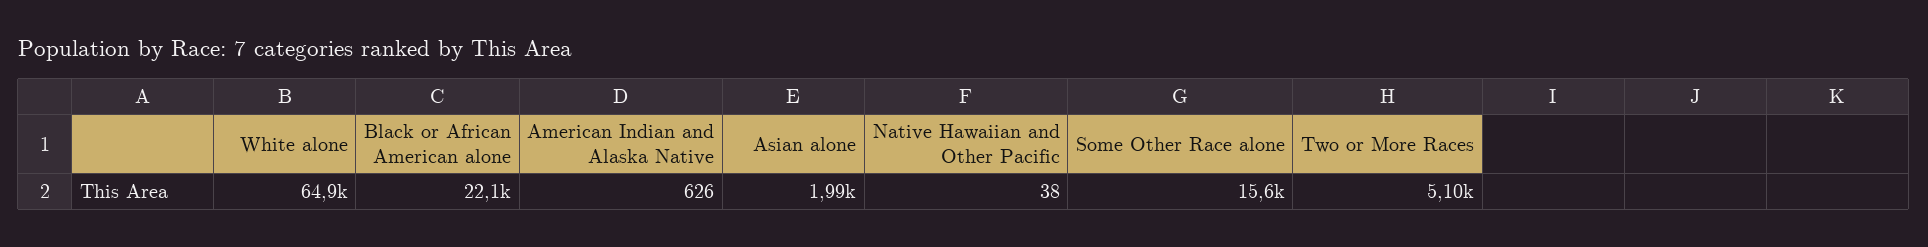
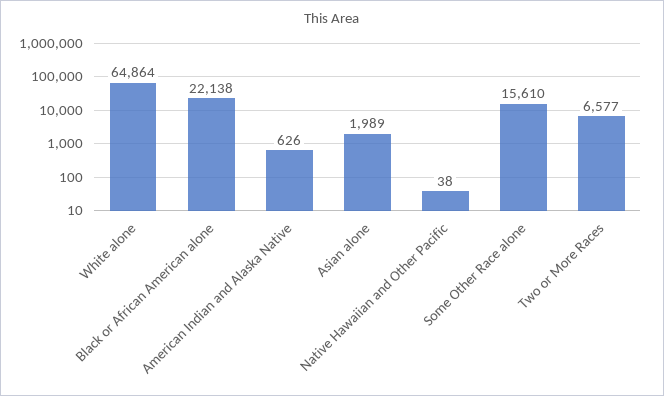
  {
    "White alone": 64864,
    "Black or African American alone": 22138,
    "American Indian and Alaska Native": 626,
    "Asian alone": 1989,
    "Native Hawaiian and Other Pacific": 38,
    "Some Other Race alone": 15610,
-   "Two or More Races": 5100
+   "Two or More Races": 6577
  }

